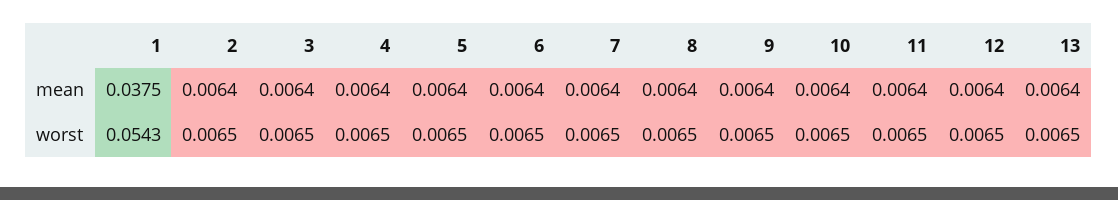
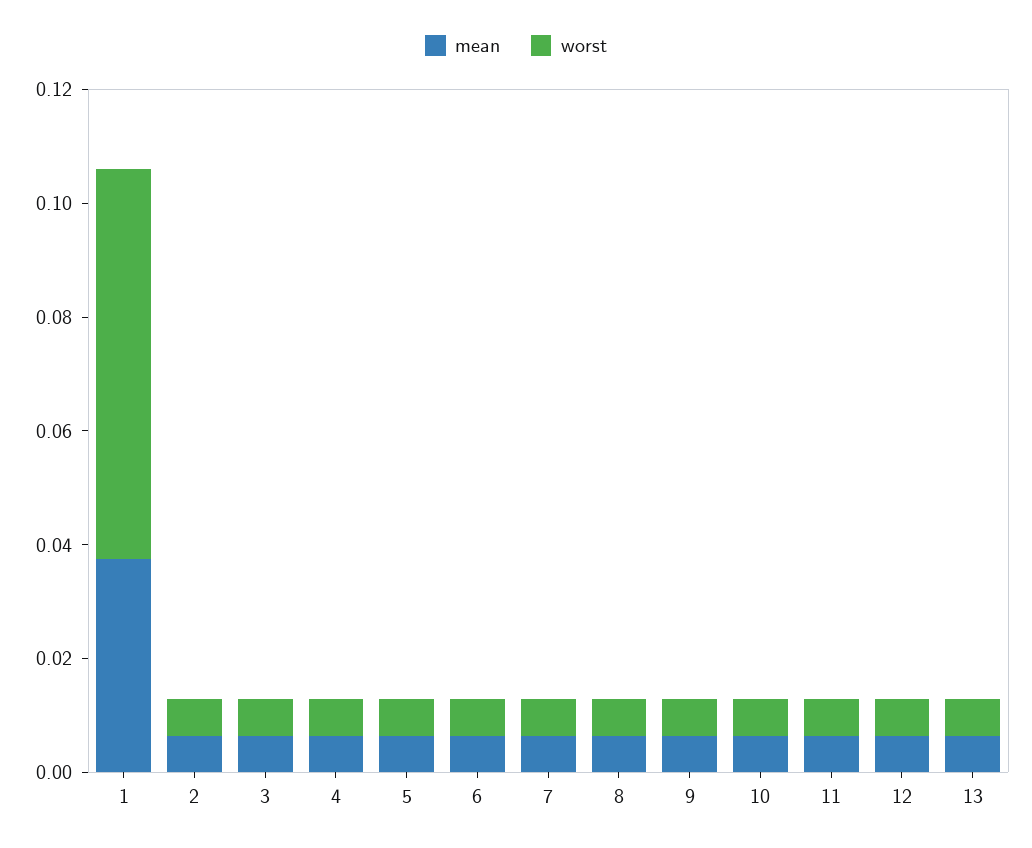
  {
    "mean": {
      "1": 0.0375,
      "2": 0.0064,
      "3": 0.0064,
      "4": 0.0064,
      "5": 0.0064,
      "6": 0.0064,
      "7": 0.0064,
      "8": 0.0064,
      "9": 0.0064,
      "10": 0.0064,
      "11": 0.0064,
      "12": 0.0064,
      "13": 0.0064
    },
    "worst": {
-     "1": 0.0543,
+     "1": 0.07,
      "2": 0.0065,
      "3": 0.0065,
      "4": 0.0065,
      "5": 0.0065,
      "6": 0.0065,
      "7": 0.0065,
      "8": 0.0065,
      "9": 0.0065,
      "10": 0.0065,
      "11": 0.0065,
      "12": 0.0065,
      "13": 0.0065
    }
  }

